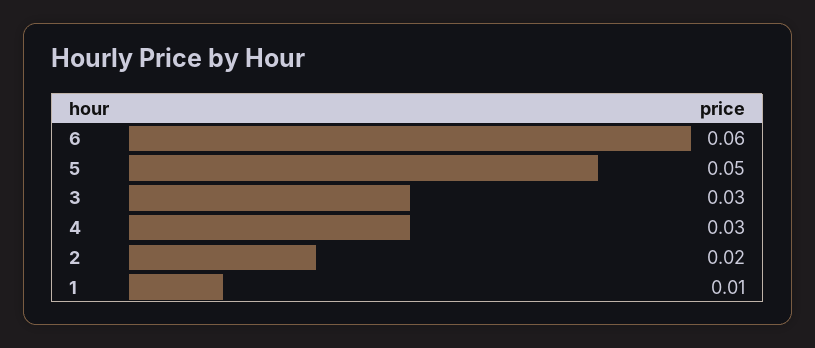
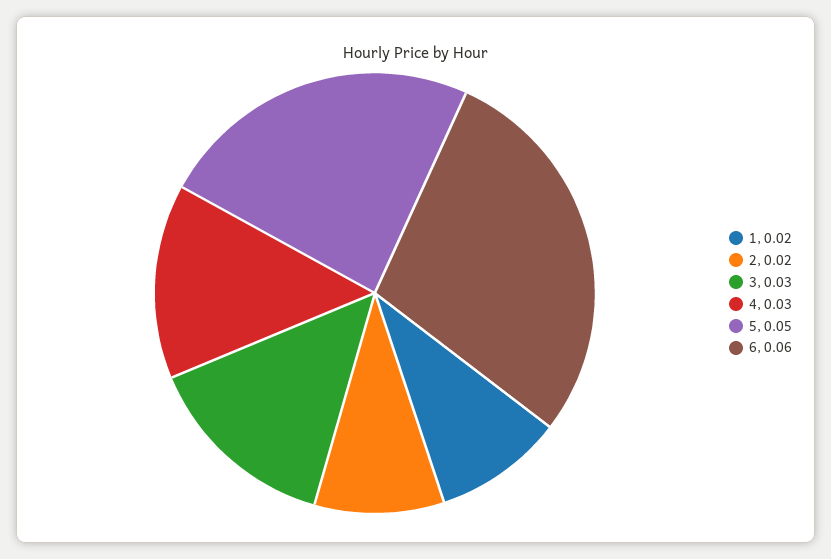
  {
    "6": 0.06,
    "5": 0.05,
    "3": 0.03,
    "4": 0.03,
    "2": 0.02,
-   "1": 0.01
+   "1": 0.02
  }

